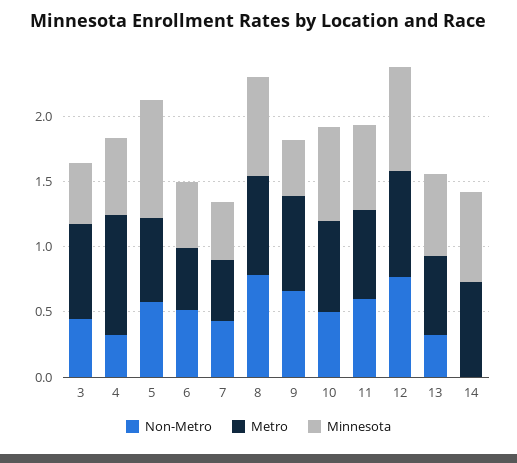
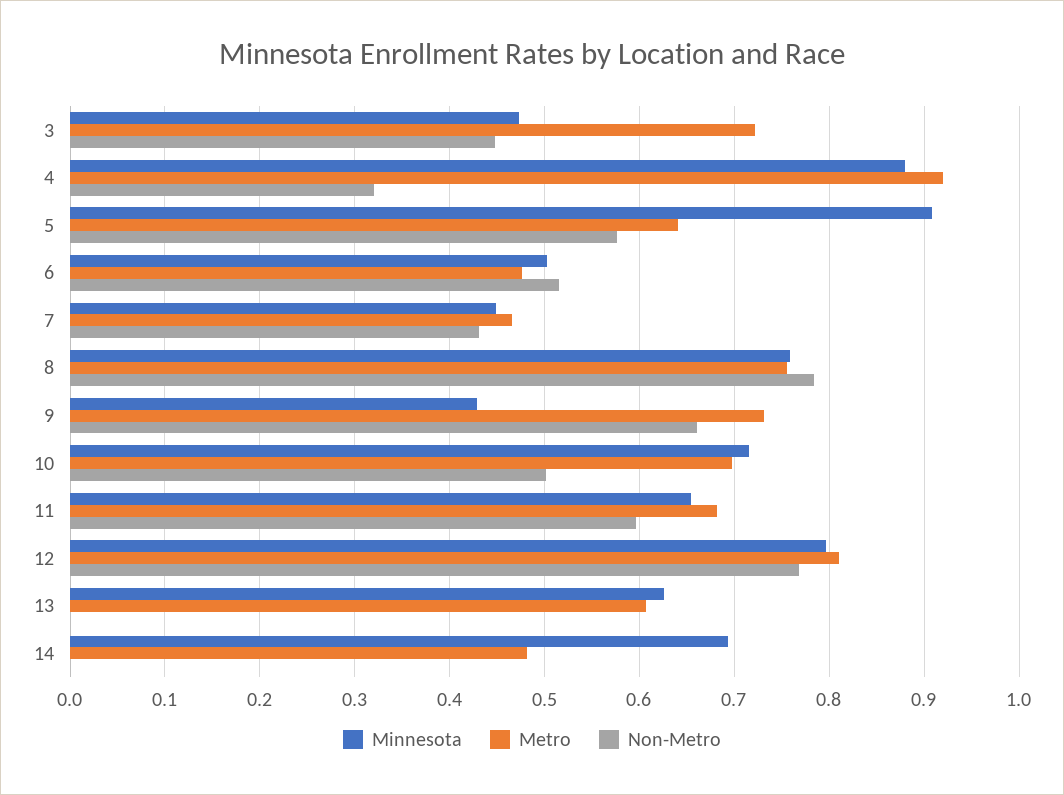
  {
    "Non-Metro": {
      "3": 0.45,
      "4": 0.32,
      "5": 0.58,
      "6": 0.52,
      "7": 0.43,
      "8": 0.78,
      "9": 0.66,
      "10": 0.5,
      "11": 0.6,
      "12": 0.77,
-     "13": 0.3,
+     "13": 0,
      "14": 0
    },
    "Metro": {
      "3": 0.72,
      "4": 0.92,
      "5": 0.64,
      "6": 0.48,
      "7": 0.47,
      "8": 0.76,
      "9": 0.73,
      "10": 0.7,
      "11": 0.68,
      "12": 0.81,
      "13": 0.61,
-     "14": 0.7
+     "14": 0.48
    },
    "Minnesota": {
      "3": 0.47,
-     "4": 0.6,
+     "4": 0.88,
      "5": 0.91,
      "6": 0.5,
      "7": 0.45,
      "8": 0.76,
      "9": 0.43,
      "10": 0.72,
      "11": 0.65,
      "12": 0.8,
      "13": 0.63,
      "14": 0.69
    }
  }

